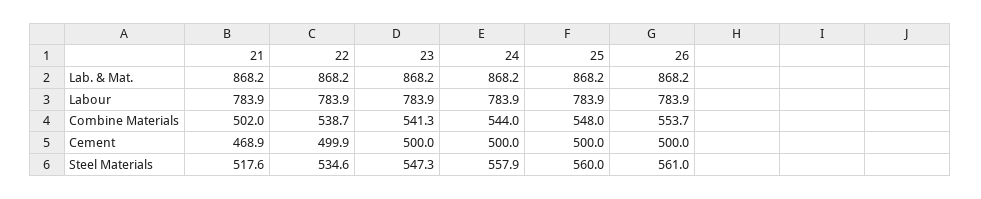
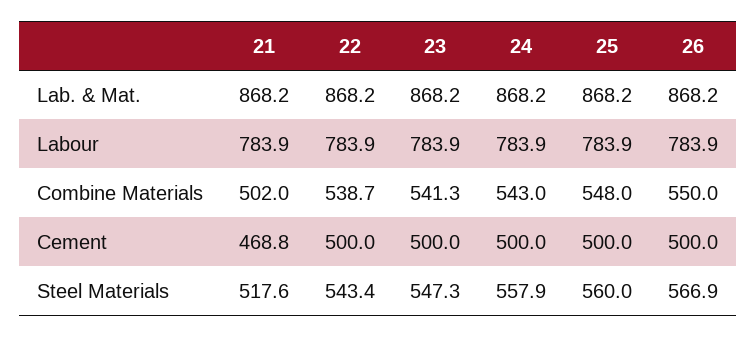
  {
    "21": {
      "Lab. & Mat.": 868.2,
      "Labour": 783.9,
      "Combine Materials": 502,
-     "Cement": 468.9,
+     "Cement": 468.8,
      "Steel Materials": 517.6
    },
    "22": {
      "Lab. & Mat.": 868.2,
      "Labour": 783.9,
      "Combine Materials": 538.7,
-     "Cement": 499.9,
+     "Cement": 500,
-     "Steel Materials": 534.6
+     "Steel Materials": 543.4
    },
    "23": {
      "Lab. & Mat.": 868.2,
      "Labour": 783.9,
      "Combine Materials": 541.3,
      "Cement": 500,
      "Steel Materials": 547.3
    },
    "24": {
      "Lab. & Mat.": 868.2,
      "Labour": 783.9,
-     "Combine Materials": 544,
+     "Combine Materials": 543,
      "Cement": 500,
      "Steel Materials": 557.9
    },
    "25": {
      "Lab. & Mat.": 868.2,
      "Labour": 783.9,
      "Combine Materials": 548,
      "Cement": 500,
      "Steel Materials": 560
    },
    "26": {
      "Lab. & Mat.": 868.2,
      "Labour": 783.9,
-     "Combine Materials": 553.7,
+     "Combine Materials": 550,
      "Cement": 500,
-     "Steel Materials": 561
+     "Steel Materials": 566.9
    }
  }

